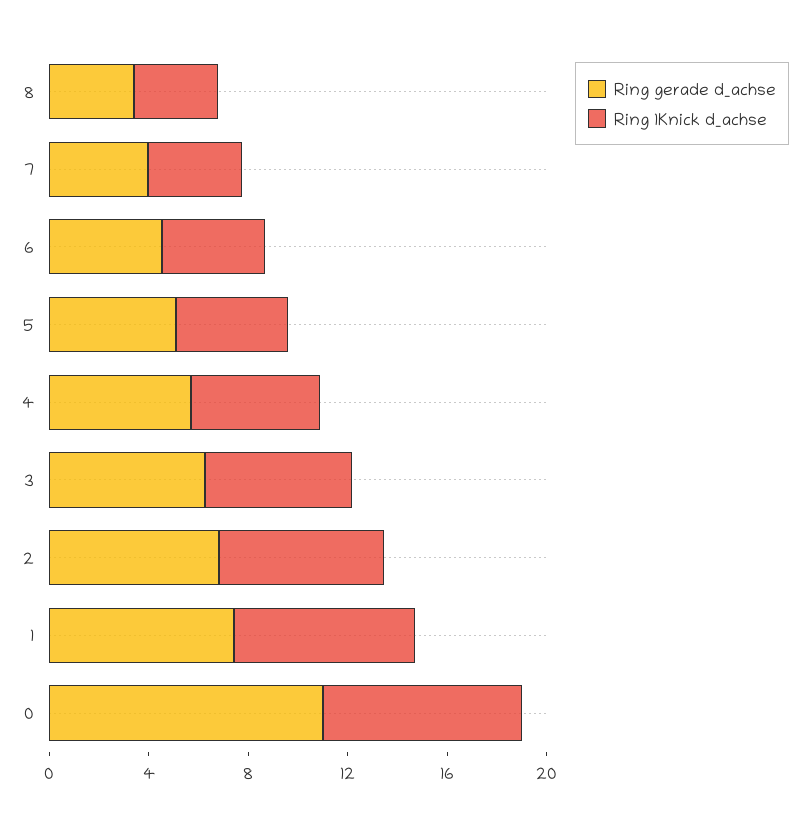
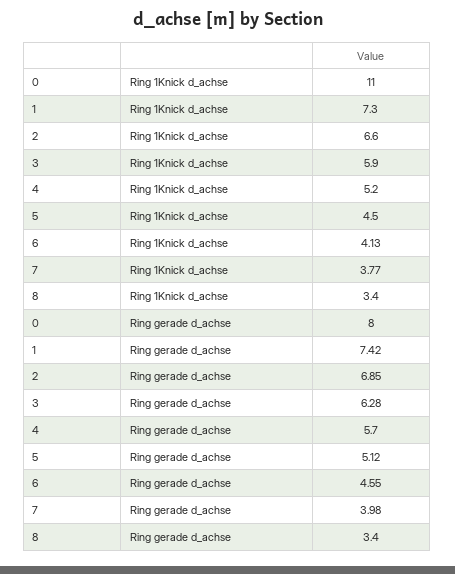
  {
    "Ring gerade d_achse": {
      "8": 3.4,
      "7": 3.98,
      "6": 4.55,
      "5": 5.12,
      "4": 5.7,
      "3": 6.28,
      "2": 6.85,
      "1": 7.42,
-     "0": 11
+     "0": 8
    },
    "Ring 1Knick d_achse": {
      "8": 3.4,
      "7": 3.77,
      "6": 4.13,
      "5": 4.5,
      "4": 5.2,
      "3": 5.9,
      "2": 6.6,
      "1": 7.3,
-     "0": 8
+     "0": 11
    }
  }

